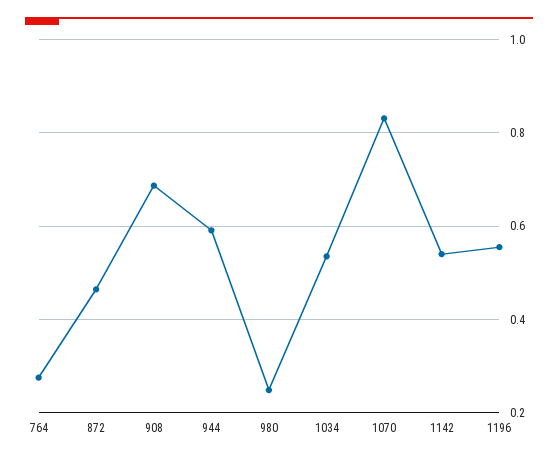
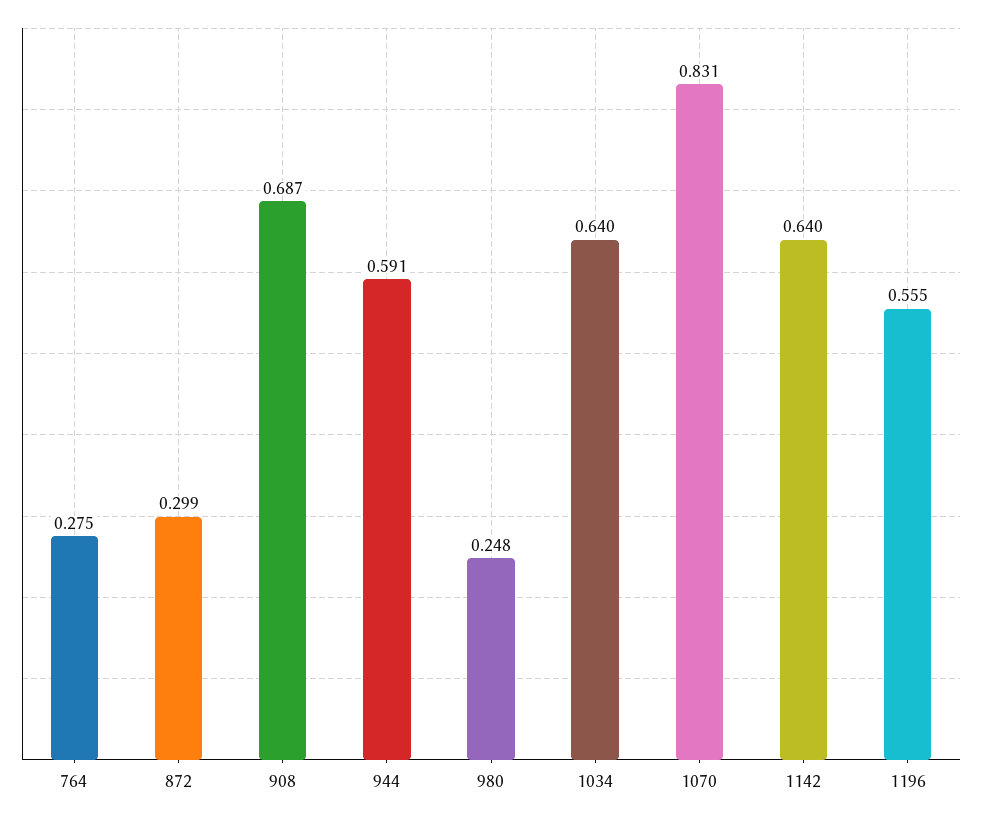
  {
    "764": 0.275,
-   "872": 0.46,
+   "872": 0.299,
    "908": 0.687,
    "944": 0.591,
    "980": 0.248,
-   "1034": 0.54,
+   "1034": 0.64,
    "1070": 0.831,
-   "1142": 0.54,
+   "1142": 0.64,
    "1196": 0.555
  }

